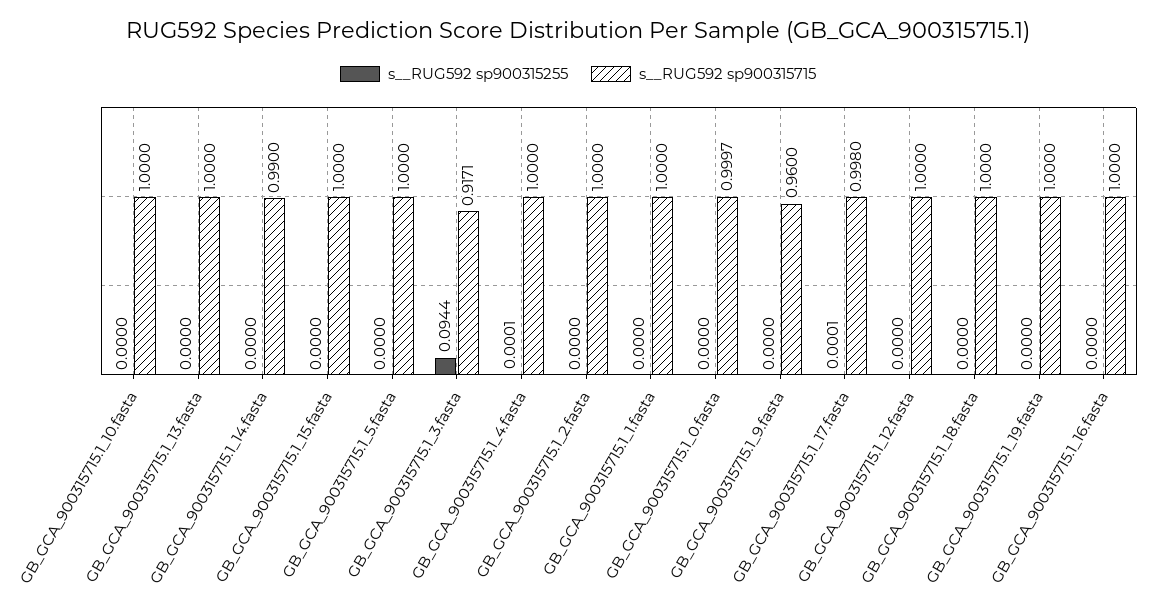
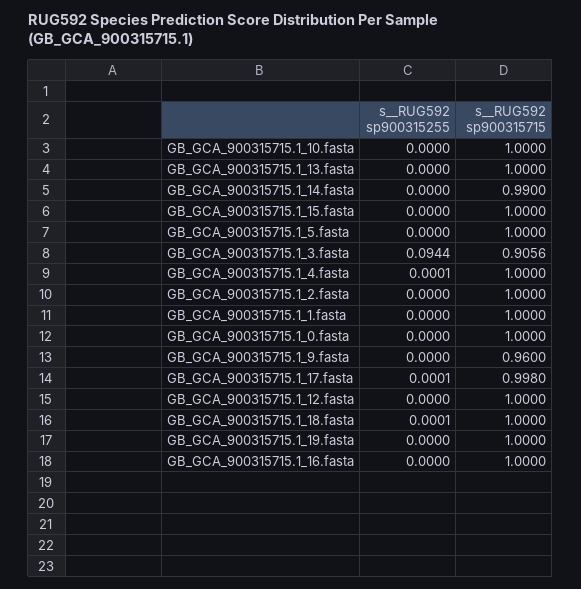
  {
    "s__RUG592 sp900315255": {
      "GB_GCA_900315715.1_10.fasta": 0,
      "GB_GCA_900315715.1_13.fasta": 0,
      "GB_GCA_900315715.1_14.fasta": 0,
      "GB_GCA_900315715.1_15.fasta": 0,
      "GB_GCA_900315715.1_5.fasta": 0,
      "GB_GCA_900315715.1_3.fasta": 0.0944,
      "GB_GCA_900315715.1_4.fasta": 0.0001,
      "GB_GCA_900315715.1_2.fasta": 0,
      "GB_GCA_900315715.1_1.fasta": 0,
      "GB_GCA_900315715.1_0.fasta": 0,
      "GB_GCA_900315715.1_9.fasta": 0,
      "GB_GCA_900315715.1_17.fasta": 0.0001,
      "GB_GCA_900315715.1_12.fasta": 0,
-     "GB_GCA_900315715.1_18.fasta": 0,
+     "GB_GCA_900315715.1_18.fasta": 0.0001,
      "GB_GCA_900315715.1_19.fasta": 0,
      "GB_GCA_900315715.1_16.fasta": 0
    },
    "s__RUG592 sp900315715": {
      "GB_GCA_900315715.1_10.fasta": 1,
      "GB_GCA_900315715.1_13.fasta": 1,
      "GB_GCA_900315715.1_14.fasta": 0.99,
      "GB_GCA_900315715.1_15.fasta": 1,
      "GB_GCA_900315715.1_5.fasta": 1,
-     "GB_GCA_900315715.1_3.fasta": 0.9171,
+     "GB_GCA_900315715.1_3.fasta": 0.9056,
      "GB_GCA_900315715.1_4.fasta": 1,
      "GB_GCA_900315715.1_2.fasta": 1,
      "GB_GCA_900315715.1_1.fasta": 1,
-     "GB_GCA_900315715.1_0.fasta": 0.9997,
+     "GB_GCA_900315715.1_0.fasta": 1,
      "GB_GCA_900315715.1_9.fasta": 0.96,
      "GB_GCA_900315715.1_17.fasta": 0.998,
      "GB_GCA_900315715.1_12.fasta": 1,
      "GB_GCA_900315715.1_18.fasta": 1,
      "GB_GCA_900315715.1_19.fasta": 1,
      "GB_GCA_900315715.1_16.fasta": 1
    }
  }

